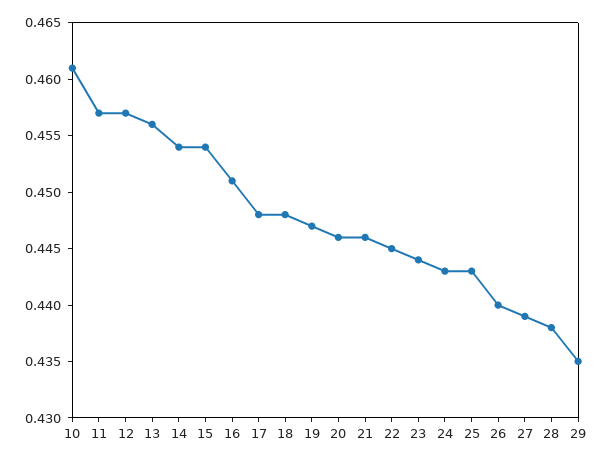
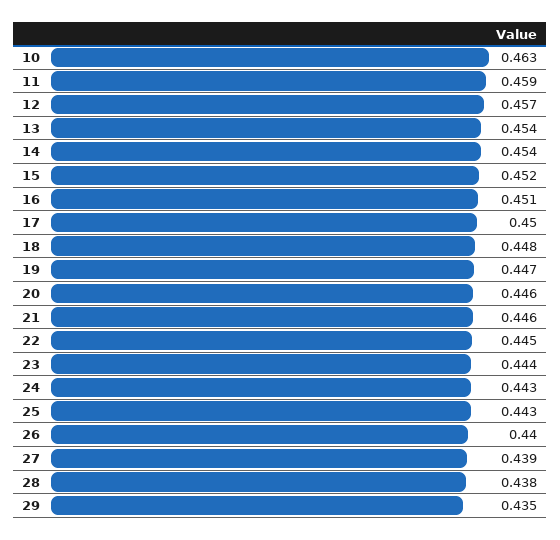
  {
-   "10": 0.461,
+   "10": 0.463,
-   "11": 0.457,
+   "11": 0.459,
    "12": 0.457,
-   "13": 0.456,
+   "13": 0.454,
    "14": 0.454,
-   "15": 0.454,
+   "15": 0.452,
    "16": 0.451,
-   "17": 0.448,
+   "17": 0.45,
    "18": 0.448,
    "19": 0.447,
    "20": 0.446,
    "21": 0.446,
    "22": 0.445,
    "23": 0.444,
    "24": 0.443,
    "25": 0.443,
    "26": 0.44,
    "27": 0.439,
    "28": 0.438,
    "29": 0.435
  }

